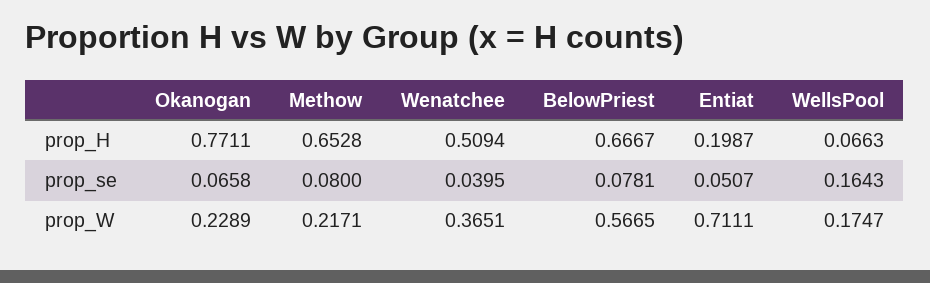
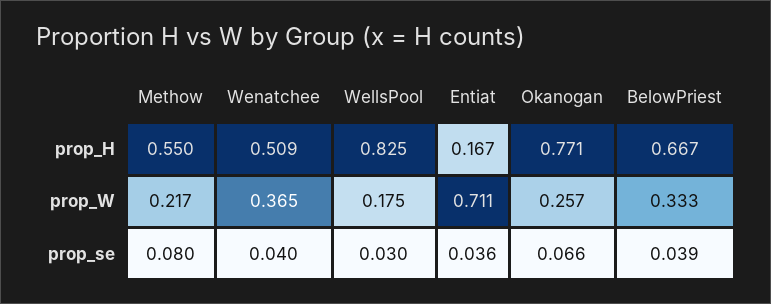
  {
    "Okanogan": {
      "prop_H": 0.7711,
      "prop_se": 0.0658,
-     "prop_W": 0.2289
+     "prop_W": 0.257
    },
    "Methow": {
-     "prop_H": 0.6528,
+     "prop_H": 0.55,
      "prop_se": 0.08,
      "prop_W": 0.2171
    },
    "Wenatchee": {
      "prop_H": 0.5094,
      "prop_se": 0.0395,
      "prop_W": 0.3651
    },
    "BelowPriest": {
      "prop_H": 0.6667,
-     "prop_se": 0.0781,
+     "prop_se": 0.039,
-     "prop_W": 0.5665
+     "prop_W": 0.333
    },
    "Entiat": {
-     "prop_H": 0.1987,
+     "prop_H": 0.167,
-     "prop_se": 0.0507,
+     "prop_se": 0.036,
      "prop_W": 0.7111
    },
    "WellsPool": {
-     "prop_H": 0.0663,
+     "prop_H": 0.825,
-     "prop_se": 0.1643,
+     "prop_se": 0.03,
      "prop_W": 0.1747
    }
  }

